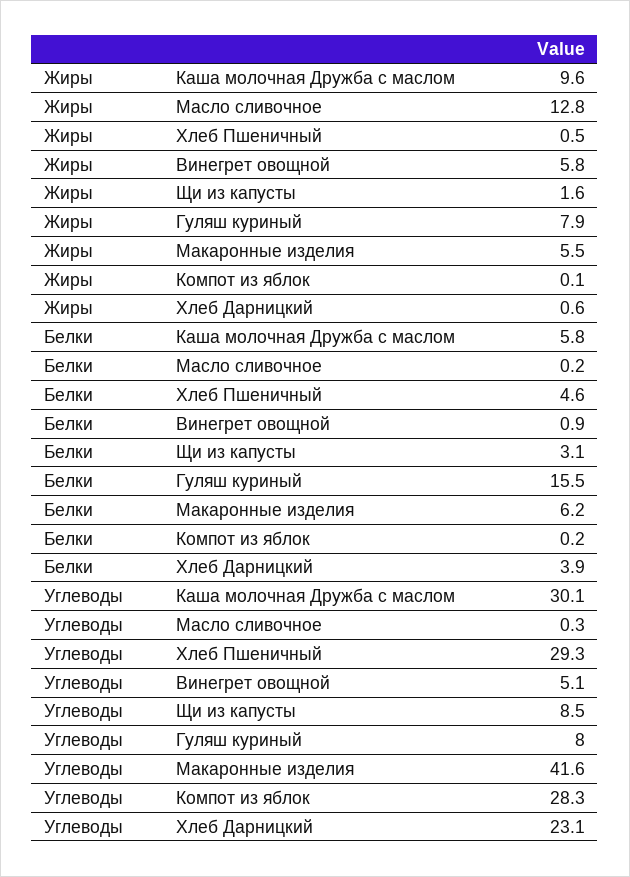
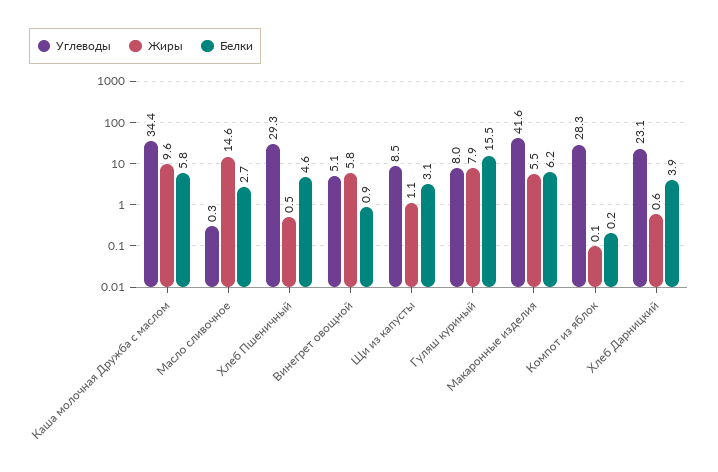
  {
    "Жиры": {
      "Каша молочная Дружба с маслом": 9.6,
-     "Масло сливочное": 12.8,
+     "Масло сливочное": 14.6,
      "Хлеб Пшеничный": 0.5,
      "Винегрет овощной": 5.8,
-     "Щи из капусты": 1.6,
+     "Щи из капусты": 1.1,
      "Гуляш куриный": 7.9,
      "Макаронные изделия": 5.5,
      "Компот из яблок": 0.1,
      "Хлеб Дарницкий": 0.6
    },
    "Белки": {
      "Каша молочная Дружба с маслом": 5.8,
-     "Масло сливочное": 0.2,
+     "Масло сливочное": 2.7,
      "Хлеб Пшеничный": 4.6,
      "Винегрет овощной": 0.9,
      "Щи из капусты": 3.1,
      "Гуляш куриный": 15.5,
      "Макаронные изделия": 6.2,
      "Компот из яблок": 0.2,
      "Хлеб Дарницкий": 3.9
    },
    "Углеводы": {
-     "Каша молочная Дружба с маслом": 30.1,
+     "Каша молочная Дружба с маслом": 34.4,
      "Масло сливочное": 0.3,
      "Хлеб Пшеничный": 29.3,
      "Винегрет овощной": 5.1,
      "Щи из капусты": 8.5,
      "Гуляш куриный": 8,
      "Макаронные изделия": 41.6,
      "Компот из яблок": 28.3,
      "Хлеб Дарницкий": 23.1
    }
  }

